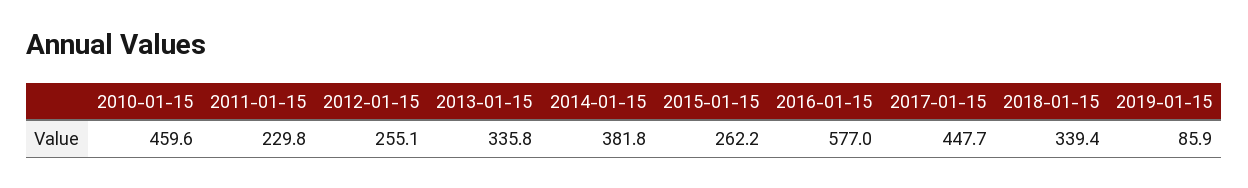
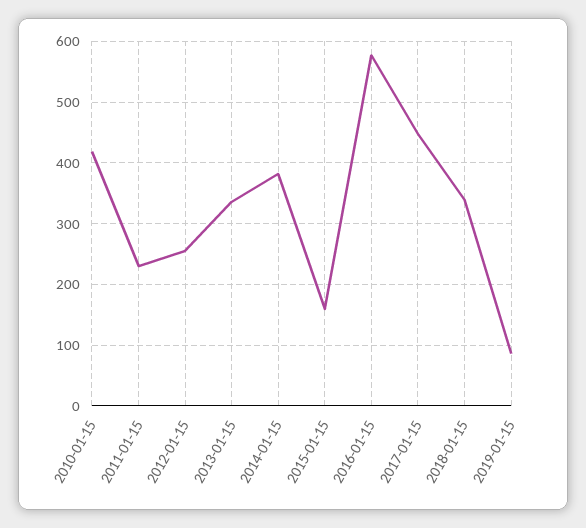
  {
-   "2010-01-15": 459.6,
+   "2010-01-15": 420,
    "2011-01-15": 229.8,
    "2012-01-15": 255.1,
    "2013-01-15": 335.8,
    "2014-01-15": 381.8,
-   "2015-01-15": 262.2,
+   "2015-01-15": 160,
    "2016-01-15": 577,
    "2017-01-15": 447.7,
    "2018-01-15": 339.4,
    "2019-01-15": 85.9
  }

